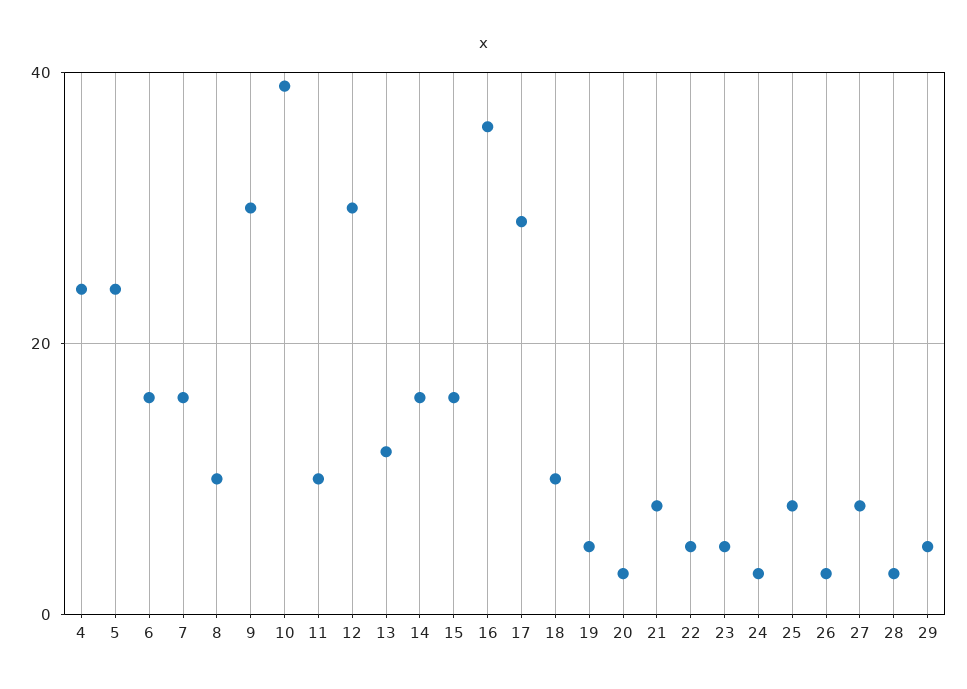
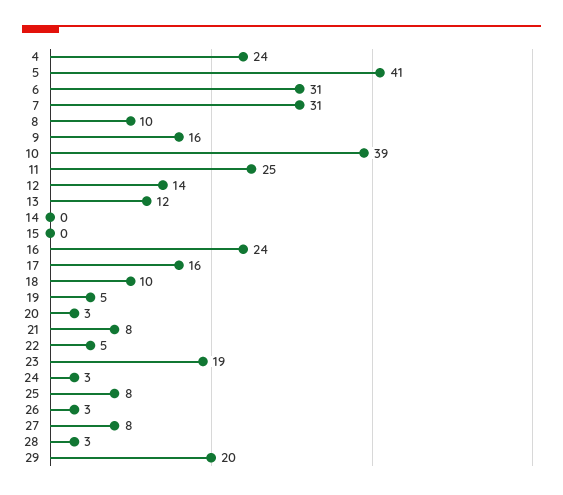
  {
    "4": 24,
-   "5": 25,
+   "5": 41,
-   "6": 15,
+   "6": 31,
-   "7": 15,
+   "7": 31,
    "8": 10,
-   "9": 30,
+   "9": 16,
    "10": 39,
-   "11": 10,
+   "11": 25,
-   "12": 30,
+   "12": 14,
    "13": 12,
-   "14": 15,
+   "14": 0,
-   "15": 15,
+   "15": 0,
-   "16": 35,
+   "16": 24,
-   "17": 30,
+   "17": 16,
    "18": 10,
    "19": 5,
    "20": 3,
    "21": 8,
    "22": 5,
-   "23": 5,
+   "23": 19,
    "24": 3,
    "25": 8,
    "26": 3,
    "27": 8,
    "28": 3,
-   "29": 5
+   "29": 20
  }

